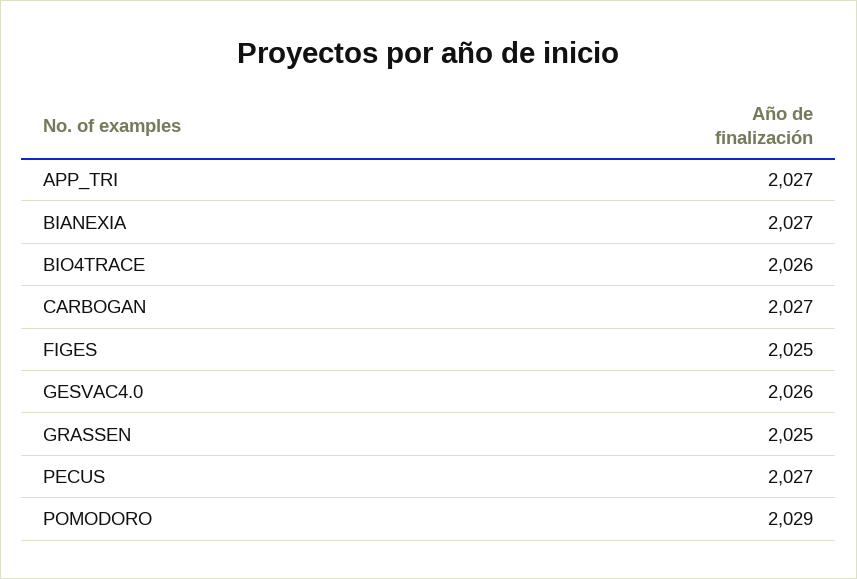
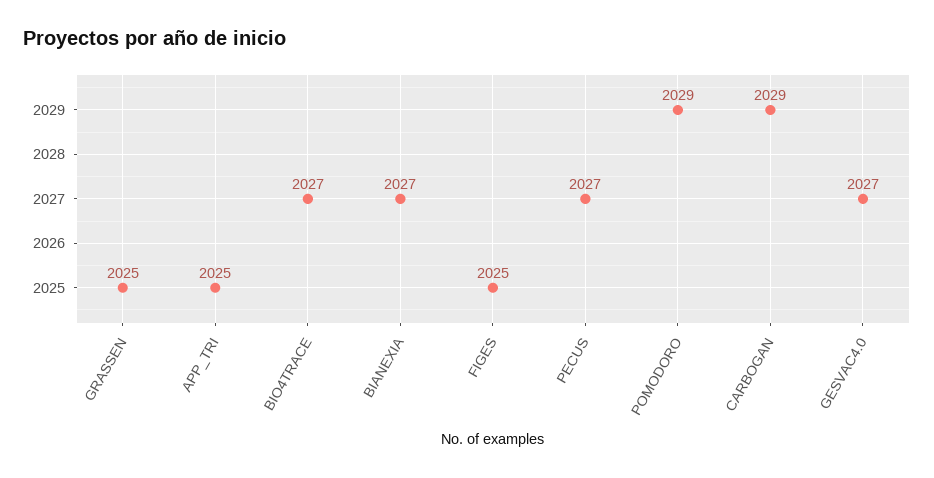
  {
-   "APP_TRI": 2027,
+   "APP_TRI": 2025,
    "BIANEXIA": 2027,
-   "BIO4TRACE": 2026,
+   "BIO4TRACE": 2027,
-   "CARBOGAN": 2027,
+   "CARBOGAN": 2029,
    "FIGES": 2025,
-   "GESVAC4.0": 2026,
+   "GESVAC4.0": 2027,
    "GRASSEN": 2025,
    "PECUS": 2027,
    "POMODORO": 2029
  }

